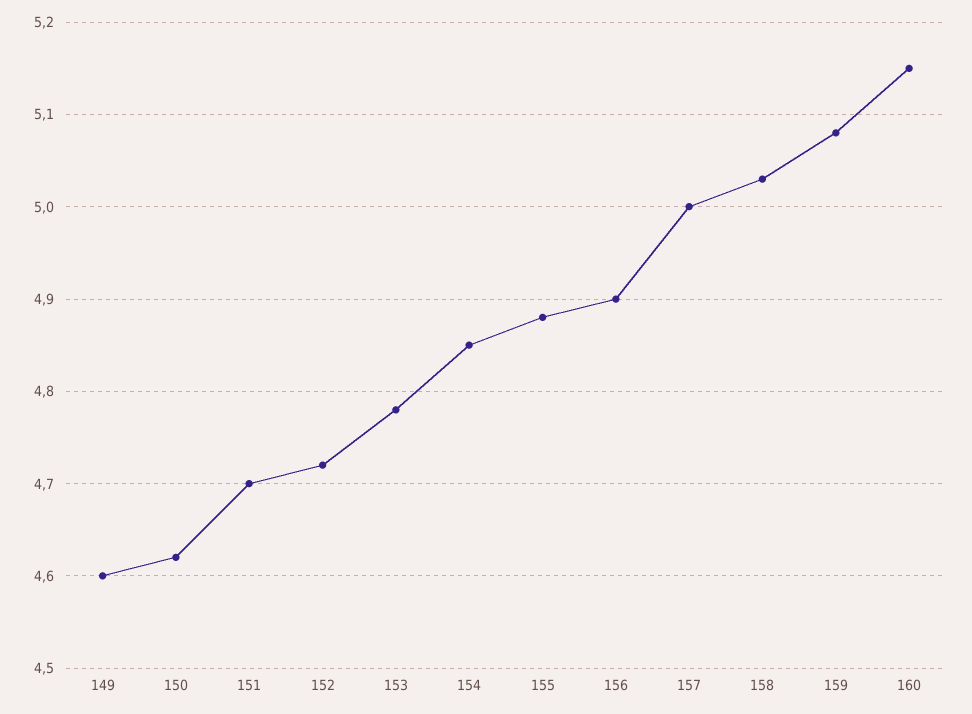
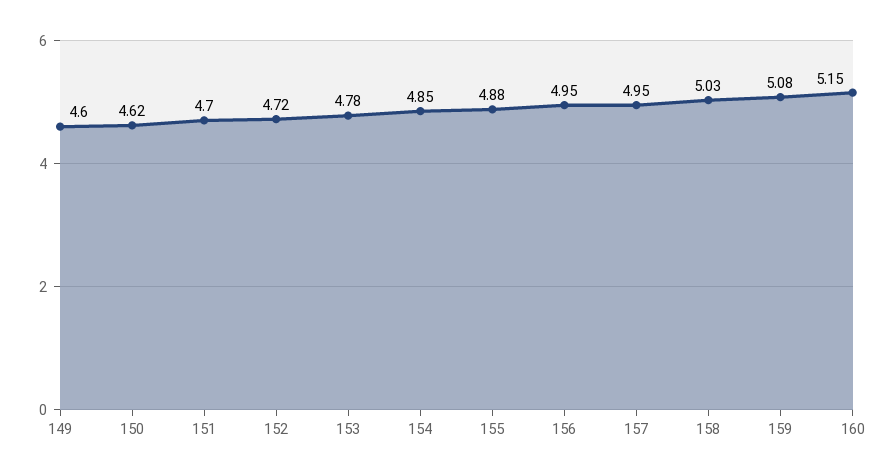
  {
    "149": 4.6,
    "150": 4.62,
    "151": 4.7,
    "152": 4.72,
    "153": 4.78,
    "154": 4.85,
    "155": 4.88,
-   "156": 4.9,
+   "156": 4.95,
-   "157": 5,
+   "157": 4.95,
    "158": 5.03,
    "159": 5.08,
    "160": 5.15
  }

